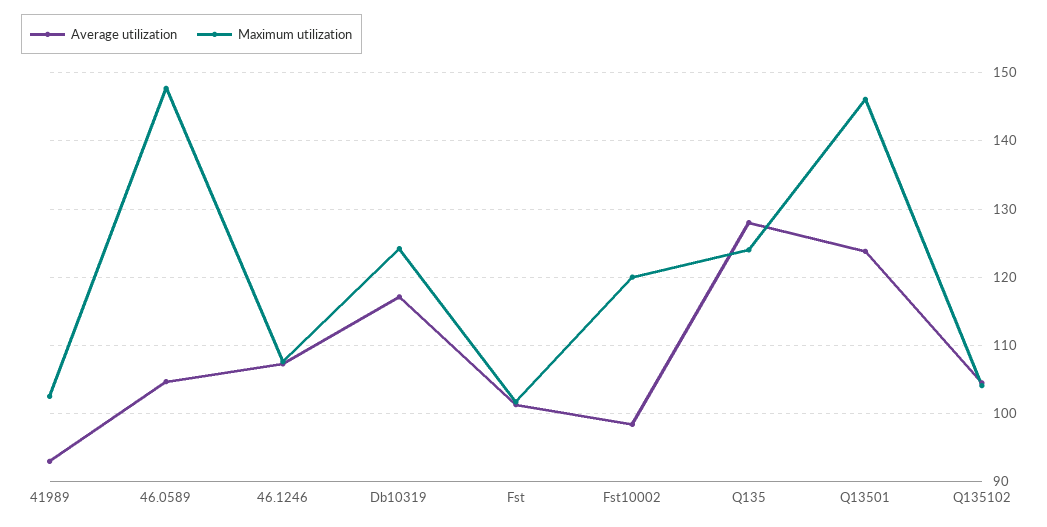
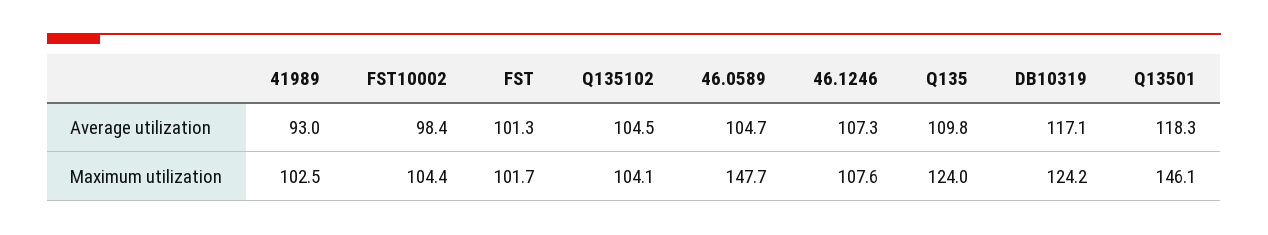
  {
    "Average utilization": {
      "41989": 93,
      "46.0589": 104.7,
      "46.1246": 107.3,
      "Db10319": 117.1,
      "Fst": 101.3,
      "Fst10002": 98.4,
-     "Q135": 128,
+     "Q135": 109.8,
-     "Q13501": 124,
+     "Q13501": 118.3,
      "Q135102": 104.5
    },
    "Maximum utilization": {
      "41989": 102.5,
      "46.0589": 147.7,
      "46.1246": 107.6,
      "Db10319": 124.2,
      "Fst": 101.7,
-     "Fst10002": 120,
+     "Fst10002": 104.4,
      "Q135": 124,
      "Q13501": 146.1,
      "Q135102": 104.1
    }
  }

